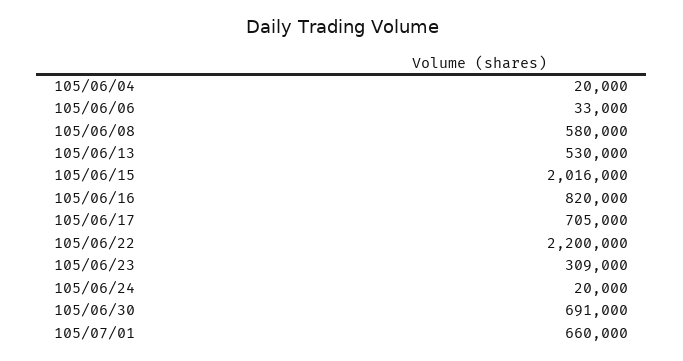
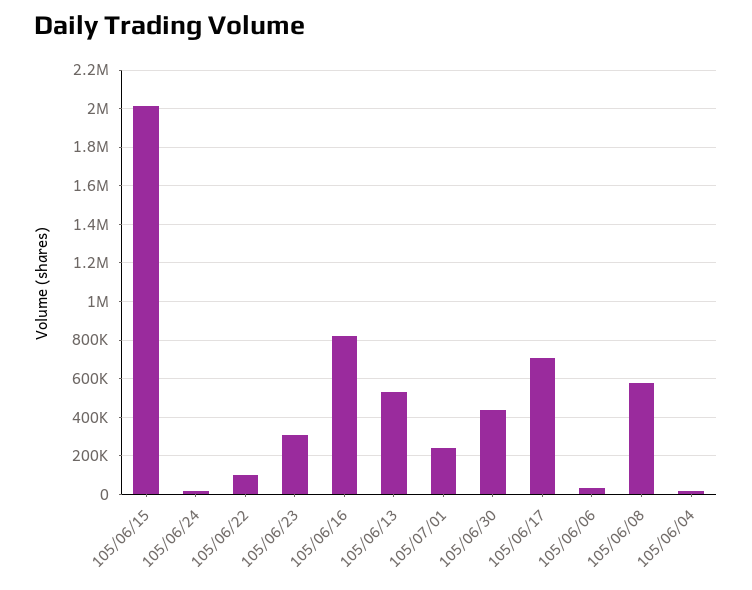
  {
    "105/06/04": 20000,
    "105/06/06": 33000,
    "105/06/08": 580000,
    "105/06/13": 530000,
    "105/06/15": 2016000,
    "105/06/16": 820000,
    "105/06/17": 705000,
-   "105/06/22": 2200000,
+   "105/06/22": 100000,
    "105/06/23": 309000,
    "105/06/24": 20000,
-   "105/06/30": 691000,
+   "105/06/30": 450000,
-   "105/07/01": 660000
+   "105/07/01": 250000
  }

